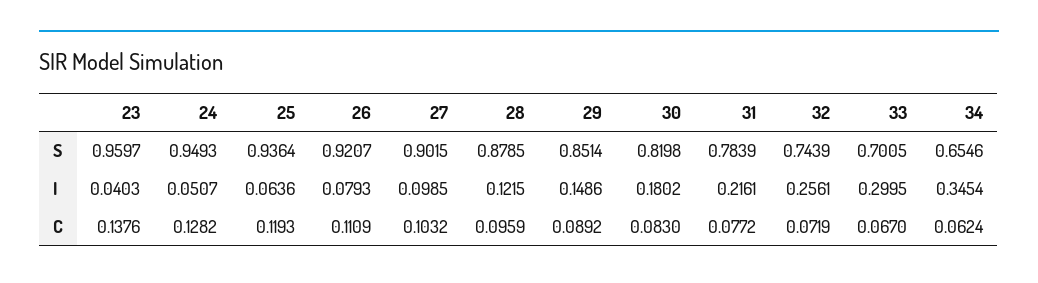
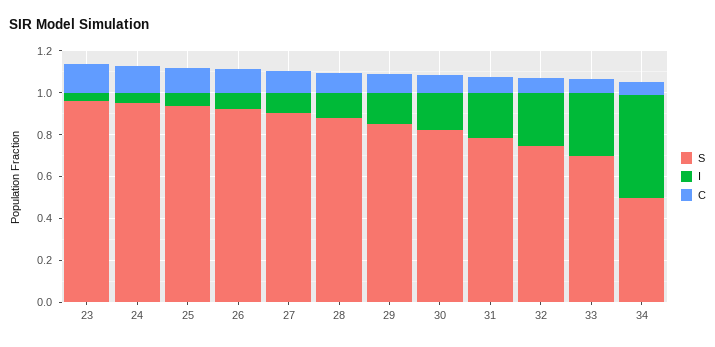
  {
    "S": {
      "23": 0.9597,
      "24": 0.9493,
      "25": 0.9364,
      "26": 0.9207,
      "27": 0.9015,
      "28": 0.8785,
      "29": 0.8514,
      "30": 0.8198,
      "31": 0.7839,
      "32": 0.7439,
      "33": 0.7005,
-     "34": 0.6546
+     "34": 0.5
    },
    "I": {
      "23": 0.0403,
      "24": 0.0507,
      "25": 0.0636,
      "26": 0.0793,
      "27": 0.0985,
      "28": 0.1215,
      "29": 0.1486,
      "30": 0.1802,
      "31": 0.2161,
      "32": 0.2561,
      "33": 0.2995,
-     "34": 0.3454
+     "34": 0.5
    },
    "C": {
      "23": 0.1376,
      "24": 0.1282,
      "25": 0.1193,
      "26": 0.1109,
      "27": 0.1032,
      "28": 0.0959,
      "29": 0.0892,
      "30": 0.083,
      "31": 0.0772,
      "32": 0.0719,
      "33": 0.067,
      "34": 0.0624
    }
  }

